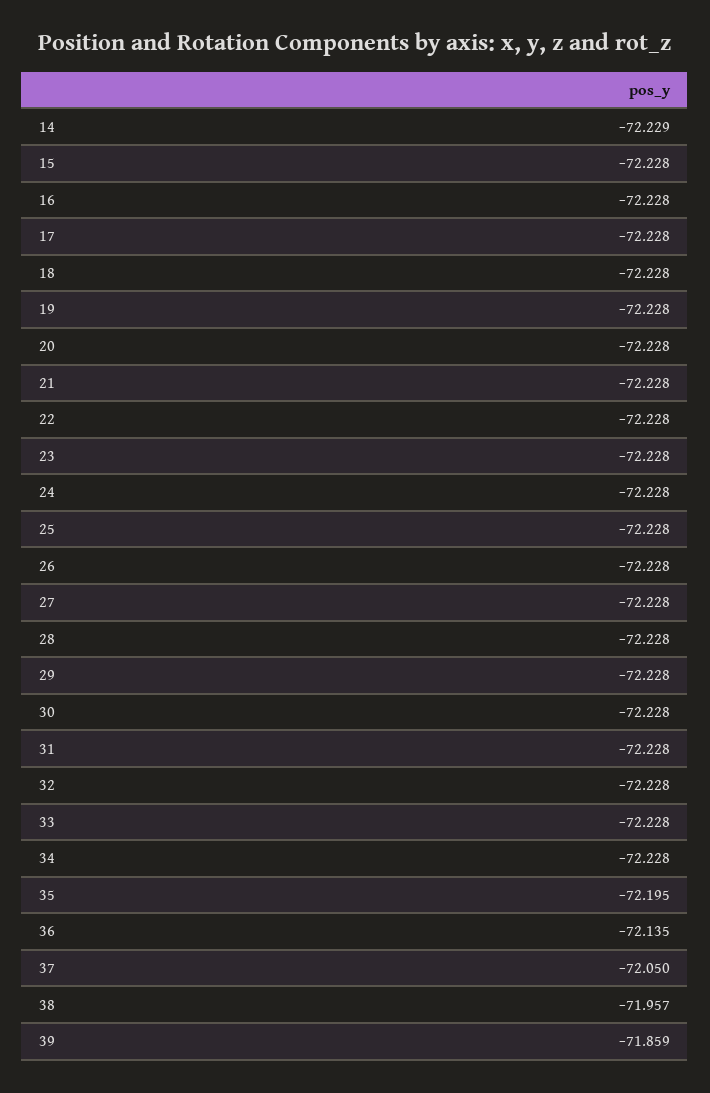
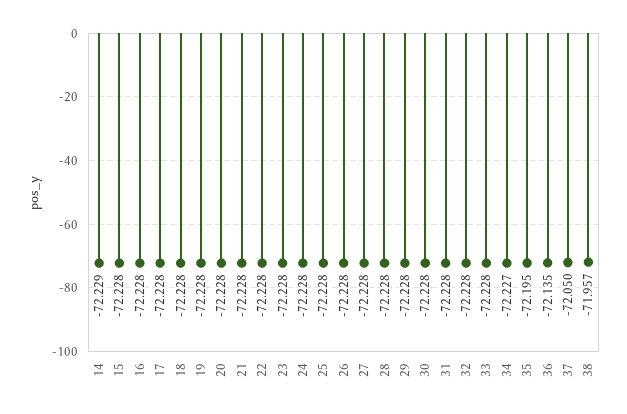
  {
    "14": -72.229,
    "15": -72.228,
    "16": -72.228,
    "17": -72.228,
    "18": -72.228,
    "19": -72.228,
    "20": -72.228,
    "21": -72.228,
    "22": -72.228,
    "23": -72.228,
    "24": -72.228,
    "25": -72.228,
    "26": -72.228,
    "27": -72.228,
    "28": -72.228,
    "29": -72.228,
    "30": -72.228,
    "31": -72.228,
    "32": -72.228,
    "33": -72.228,
-   "34": -72.228,
+   "34": -72.227,
    "35": -72.195,
    "36": -72.135,
    "37": -72.05,
-   "38": -71.957,
+   "38": -71.957
-   "39": -71.859
  }

